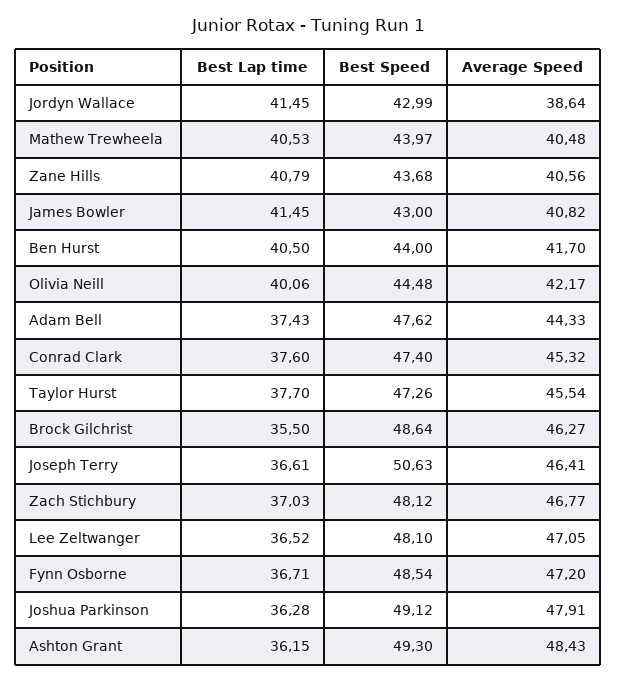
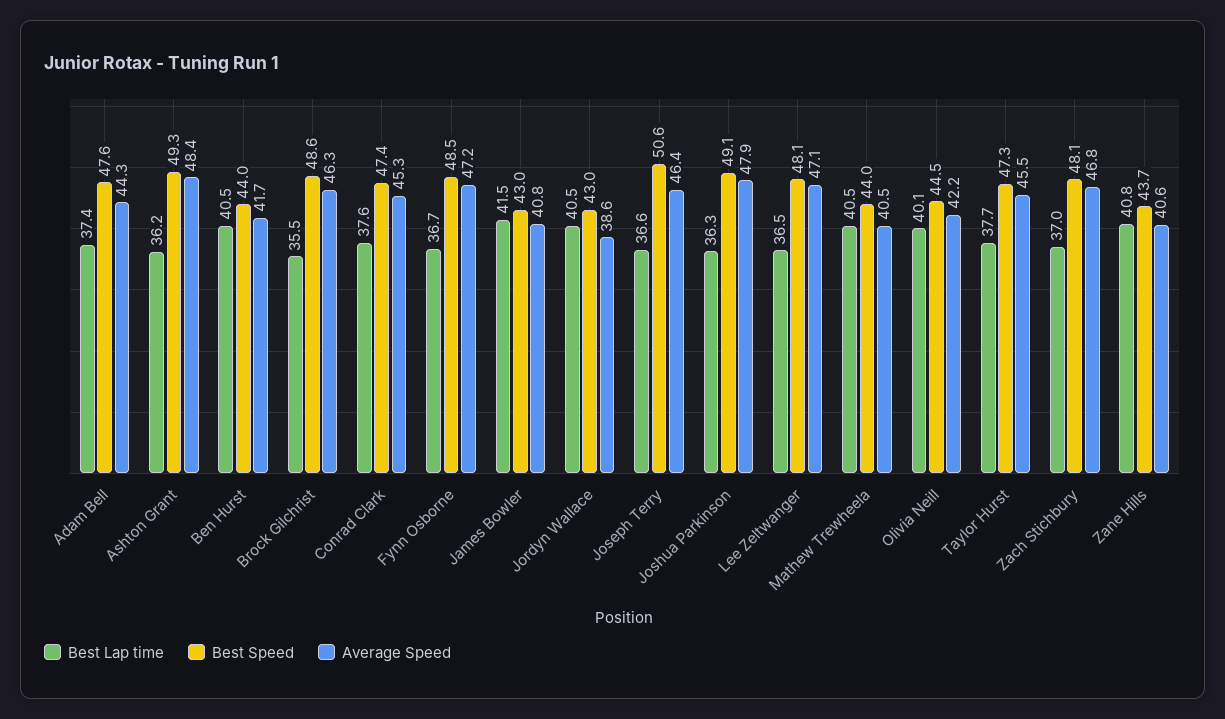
  {
    "Best Lap time": {
-     "Jordyn Wallace": 41.45,
+     "Jordyn Wallace": 40.5,
      "Mathew Trewheela": 40.53,
      "Zane Hills": 40.79,
      "James Bowler": 41.45,
      "Ben Hurst": 40.5,
      "Olivia Neill": 40.06,
      "Adam Bell": 37.43,
      "Conrad Clark": 37.6,
      "Taylor Hurst": 37.7,
      "Brock Gilchrist": 35.5,
      "Joseph Terry": 36.61,
      "Zach Stichbury": 37.03,
      "Lee Zeltwanger": 36.52,
      "Fynn Osborne": 36.71,
      "Joshua Parkinson": 36.28,
      "Ashton Grant": 36.15
    },
    "Best Speed": {
      "Jordyn Wallace": 42.99,
      "Mathew Trewheela": 43.97,
      "Zane Hills": 43.68,
      "James Bowler": 43,
      "Ben Hurst": 44,
      "Olivia Neill": 44.48,
      "Adam Bell": 47.62,
      "Conrad Clark": 47.4,
      "Taylor Hurst": 47.26,
      "Brock Gilchrist": 48.64,
      "Joseph Terry": 50.63,
      "Zach Stichbury": 48.12,
      "Lee Zeltwanger": 48.1,
      "Fynn Osborne": 48.54,
      "Joshua Parkinson": 49.12,
      "Ashton Grant": 49.3
    },
    "Average Speed": {
      "Jordyn Wallace": 38.64,
      "Mathew Trewheela": 40.48,
      "Zane Hills": 40.56,
      "James Bowler": 40.82,
      "Ben Hurst": 41.7,
      "Olivia Neill": 42.17,
      "Adam Bell": 44.33,
      "Conrad Clark": 45.32,
      "Taylor Hurst": 45.54,
      "Brock Gilchrist": 46.27,
      "Joseph Terry": 46.41,
      "Zach Stichbury": 46.77,
      "Lee Zeltwanger": 47.05,
      "Fynn Osborne": 47.2,
      "Joshua Parkinson": 47.91,
      "Ashton Grant": 48.43
    }
  }

